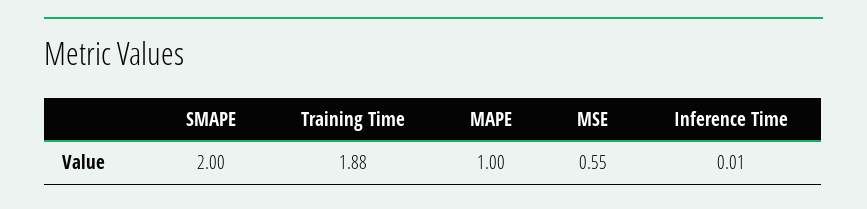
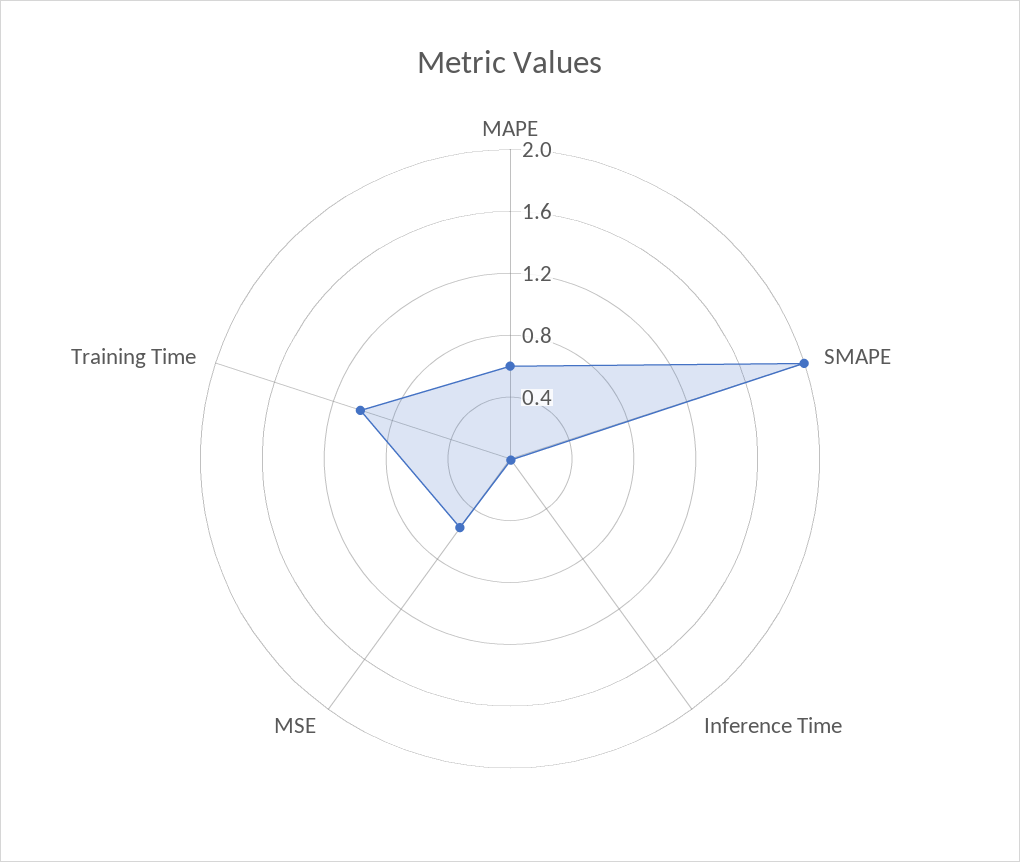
  {
    "SMAPE": 2,
-   "Training Time": 1.88,
+   "Training Time": 1,
-   "MAPE": 1,
+   "MAPE": 0.6,
    "MSE": 0.55,
    "Inference Time": 0.01
  }

